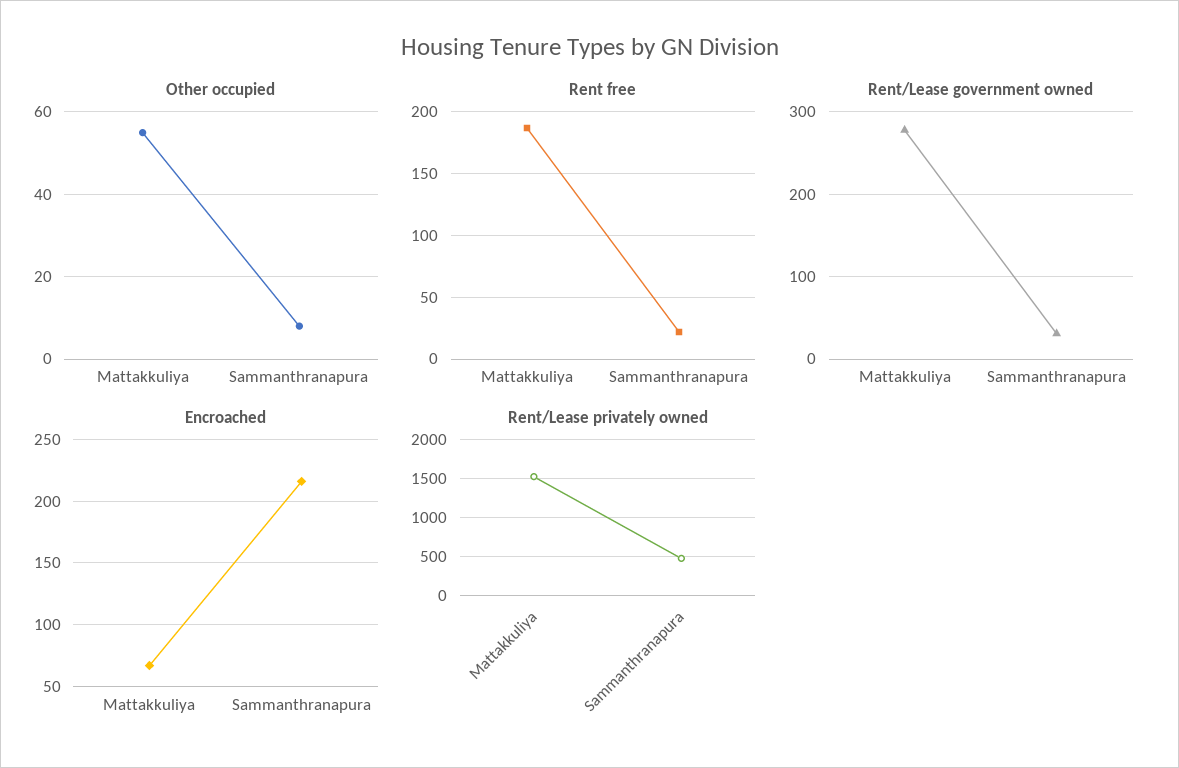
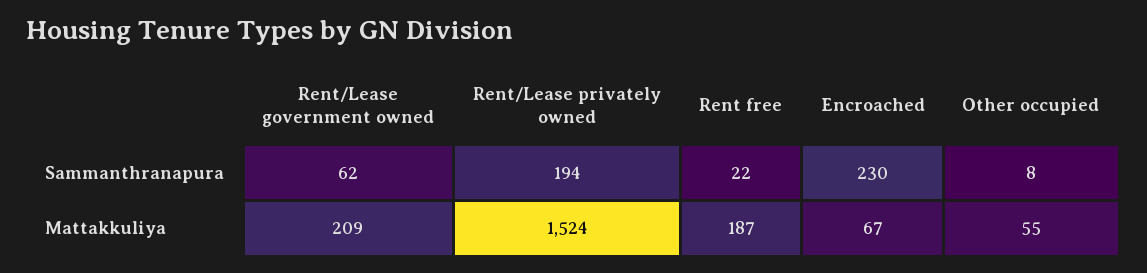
  {
    "Other occupied": {
      "Mattakkuliya": 55,
      "Sammanthranapura": 8
    },
    "Rent free": {
      "Mattakkuliya": 187,
      "Sammanthranapura": 22
    },
    "Rent/Lease government owned": {
-     "Mattakkuliya": 280,
+     "Mattakkuliya": 209,
-     "Sammanthranapura": 30
+     "Sammanthranapura": 62
    },
    "Encroached": {
      "Mattakkuliya": 67,
-     "Sammanthranapura": 215
+     "Sammanthranapura": 230
    },
    "Rent/Lease privately owned": {
      "Mattakkuliya": 1524,
-     "Sammanthranapura": 500
+     "Sammanthranapura": 194
    }
  }

